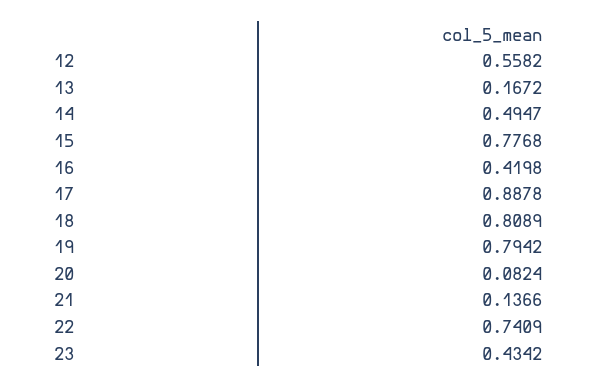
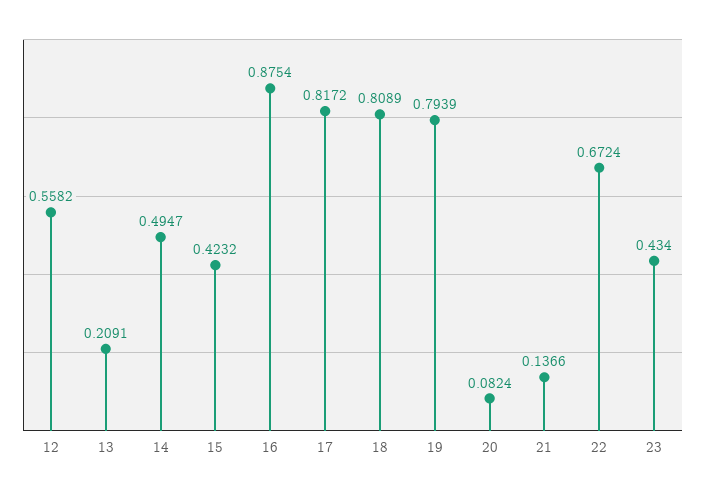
  {
    "12": 0.5582,
-   "13": 0.1672,
+   "13": 0.2091,
    "14": 0.4947,
-   "15": 0.7768,
+   "15": 0.4232,
-   "16": 0.4198,
+   "16": 0.8754,
-   "17": 0.8878,
+   "17": 0.8172,
    "18": 0.8089,
-   "19": 0.7942,
+   "19": 0.7939,
    "20": 0.0824,
    "21": 0.1366,
-   "22": 0.7409,
+   "22": 0.6724,
-   "23": 0.4342
+   "23": 0.434
  }

